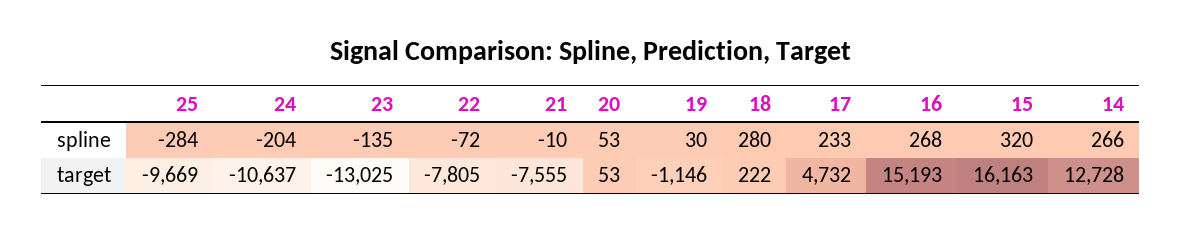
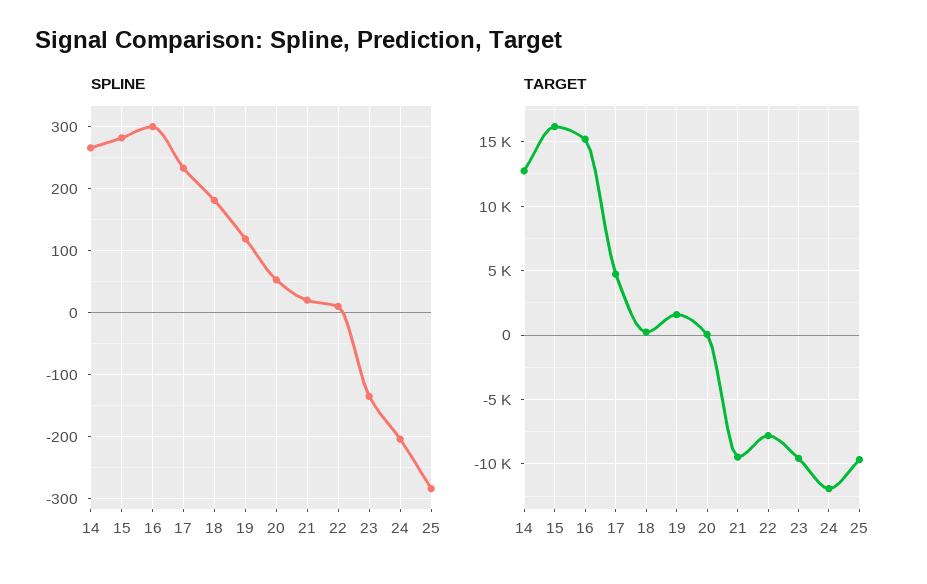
  {
    "spline": {
      "25": -284,
      "24": -204,
      "23": -135,
-     "22": -72,
+     "22": 10,
-     "21": -10,
+     "21": 20,
      "20": 53,
-     "19": 30,
+     "19": 120,
-     "18": 280,
+     "18": 180,
      "17": 233,
-     "16": 268,
+     "16": 300,
-     "15": 320,
+     "15": 280,
      "14": 266
    },
    "target": {
      "25": -9669,
-     "24": -10637,
+     "24": -12000,
-     "23": -13025,
+     "23": -9500,
      "22": -7805,
-     "21": -7555,
+     "21": -9500,
      "20": 53,
-     "19": -1146,
+     "19": 1500,
      "18": 222,
      "17": 4732,
      "16": 15193,
      "15": 16163,
      "14": 12728
    }
  }

